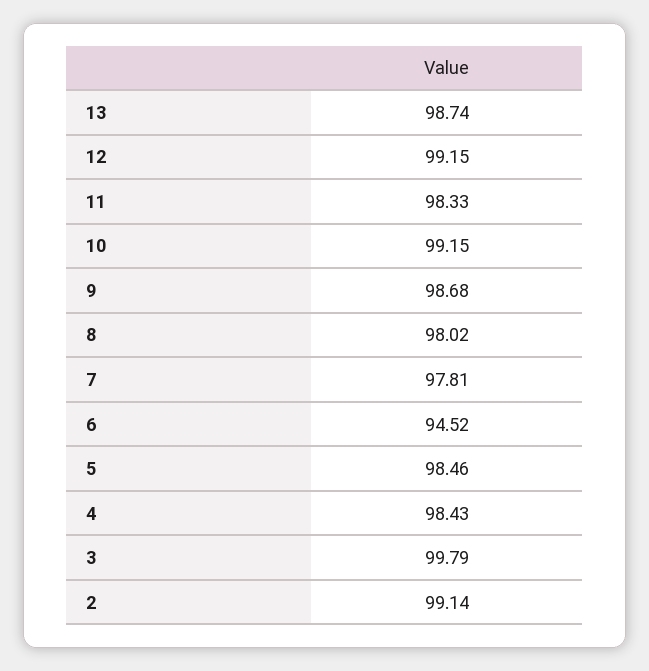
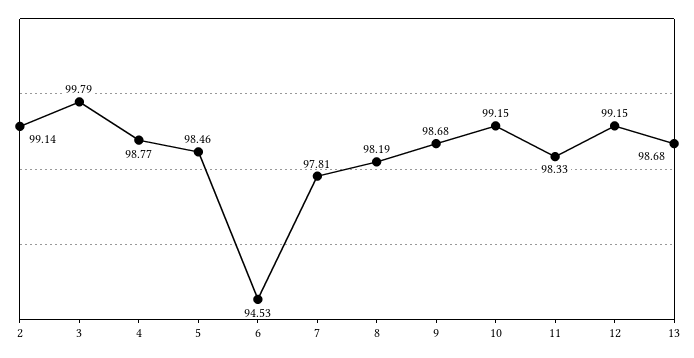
  {
-   "13": 98.74,
+   "13": 98.68,
    "12": 99.15,
    "11": 98.33,
    "10": 99.15,
    "9": 98.68,
-   "8": 98.02,
+   "8": 98.19,
    "7": 97.81,
-   "6": 94.52,
+   "6": 94.53,
    "5": 98.46,
-   "4": 98.43,
+   "4": 98.77,
    "3": 99.79,
    "2": 99.14
  }

